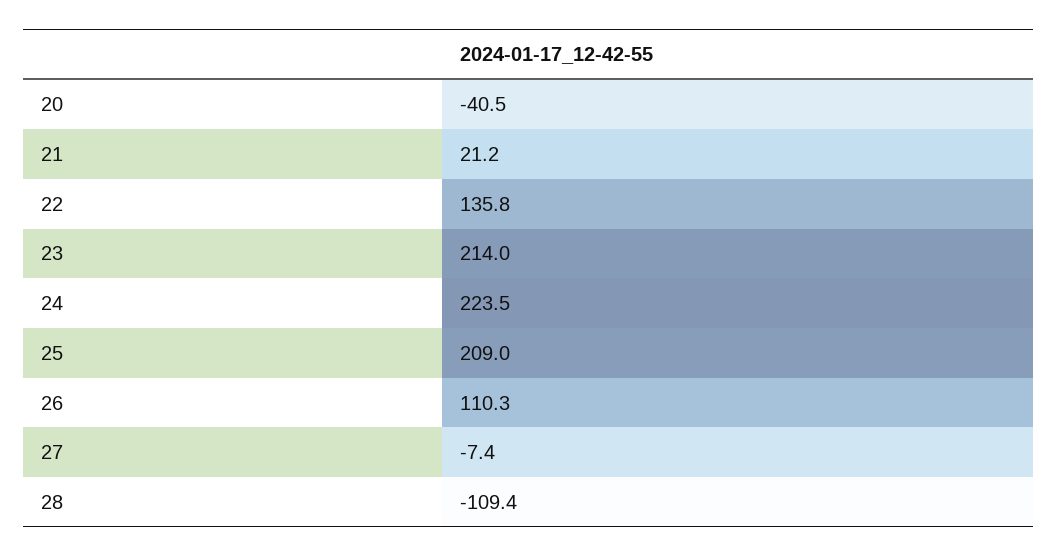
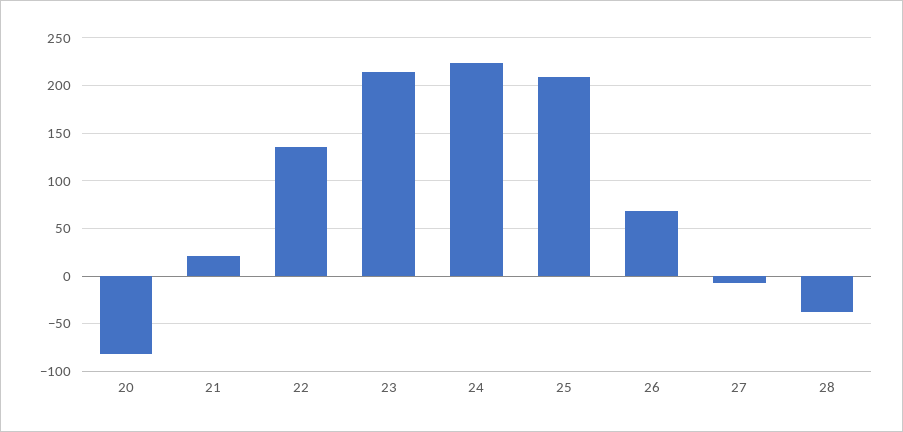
  {
-   "20": -40.5,
+   "20": -80,
    "21": 21.2,
    "22": 135.8,
    "23": 214,
    "24": 223.5,
    "25": 209,
-   "26": 110.3,
+   "26": 70,
    "27": -7.4,
-   "28": -109.4
+   "28": -40
  }

